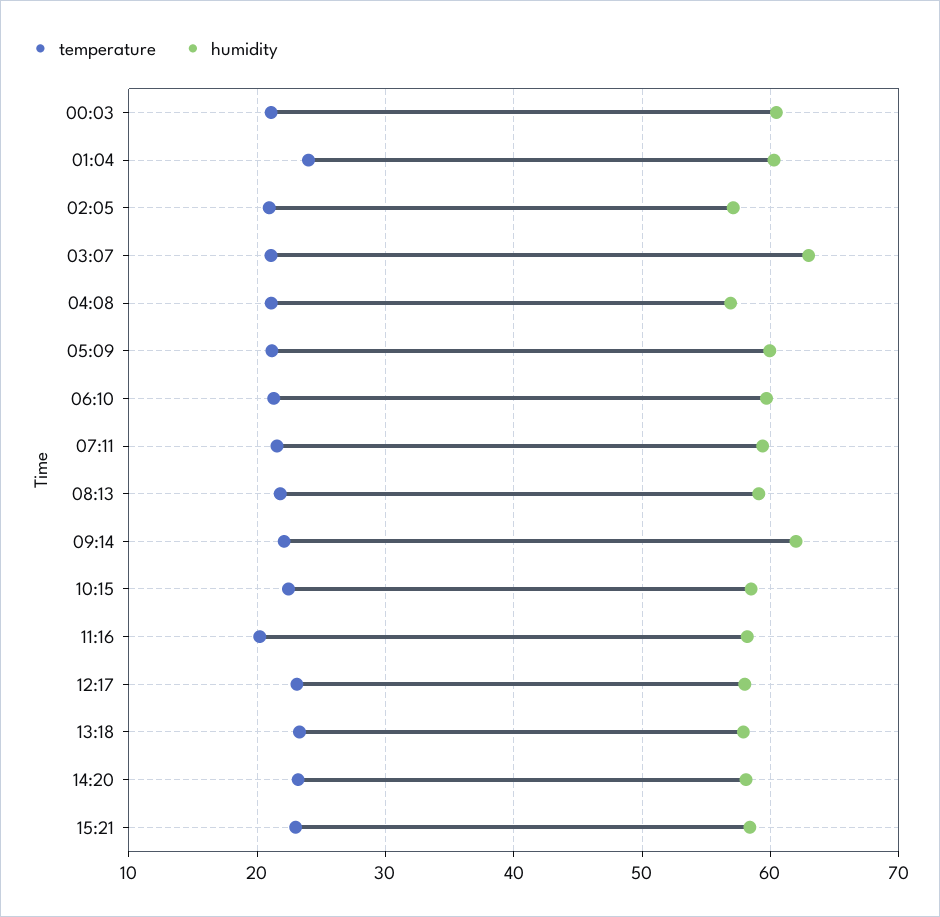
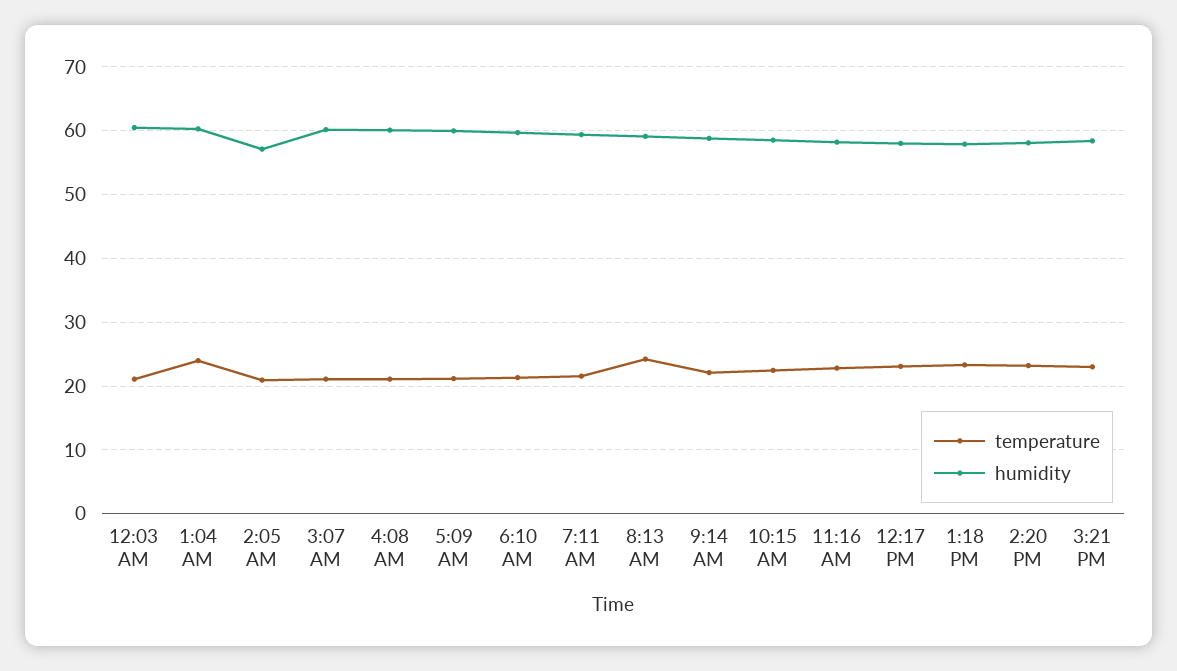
  {
    "temperature": {
      "00:03": 21,
      "01:04": 24,
      "02:05": 21,
      "03:07": 21,
      "04:08": 21,
      "05:09": 21,
      "06:10": 21,
      "07:11": 22,
-     "08:13": 22,
+     "08:13": 24,
      "09:14": 22,
      "10:15": 22,
-     "11:16": 20,
+     "11:16": 23,
      "12:17": 23,
      "13:18": 23,
      "14:20": 23,
      "15:21": 23
    },
    "humidity": {
      "00:03": 60,
      "01:04": 60,
      "02:05": 57,
-     "03:07": 63,
+     "03:07": 60,
-     "04:08": 57,
+     "04:08": 60,
      "05:09": 60,
      "06:10": 60,
      "07:11": 59,
      "08:13": 59,
-     "09:14": 62,
+     "09:14": 59,
      "10:15": 59,
      "11:16": 58,
      "12:17": 58,
      "13:18": 58,
      "14:20": 58,
      "15:21": 58
    }
  }

